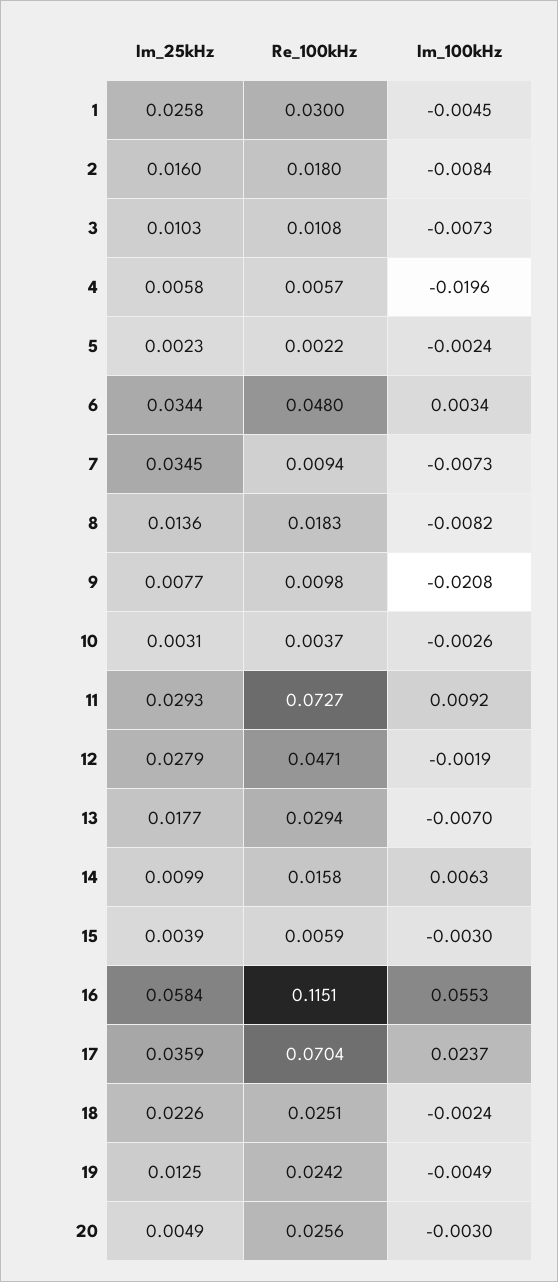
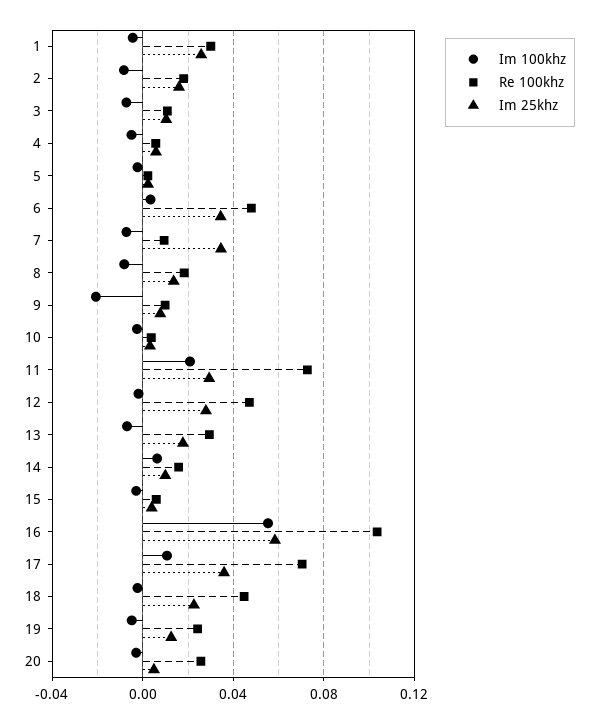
  {
    "Im_25kHz": {
      "1": 0.0258,
      "2": 0.016,
      "3": 0.0103,
      "4": 0.0058,
      "5": 0.0023,
      "6": 0.0344,
      "7": 0.0345,
      "8": 0.0136,
      "9": 0.0077,
      "10": 0.0031,
      "11": 0.0293,
      "12": 0.0279,
      "13": 0.0177,
      "14": 0.0099,
      "15": 0.0039,
      "16": 0.0584,
      "17": 0.0359,
      "18": 0.0226,
      "19": 0.0125,
      "20": 0.0049
    },
    "Re_100kHz": {
      "1": 0.03,
      "2": 0.018,
      "3": 0.0108,
      "4": 0.0057,
      "5": 0.0022,
      "6": 0.048,
      "7": 0.0094,
      "8": 0.0183,
      "9": 0.0098,
      "10": 0.0037,
      "11": 0.0727,
      "12": 0.0471,
      "13": 0.0294,
      "14": 0.0158,
      "15": 0.0059,
-     "16": 0.1151,
+     "16": 0.105,
      "17": 0.0704,
-     "18": 0.0251,
+     "18": 0.045,
      "19": 0.0242,
      "20": 0.0256
    },
    "Im_100kHz": {
      "1": -0.0045,
      "2": -0.0084,
      "3": -0.0073,
-     "4": -0.0196,
+     "4": -0.005,
      "5": -0.0024,
      "6": 0.0034,
      "7": -0.0073,
      "8": -0.0082,
      "9": -0.0208,
      "10": -0.0026,
-     "11": 0.0092,
+     "11": 0.02,
      "12": -0.0019,
      "13": -0.007,
      "14": 0.0063,
      "15": -0.003,
      "16": 0.0553,
-     "17": 0.0237,
+     "17": 0.01,
      "18": -0.0024,
      "19": -0.0049,
      "20": -0.003
    }
  }

